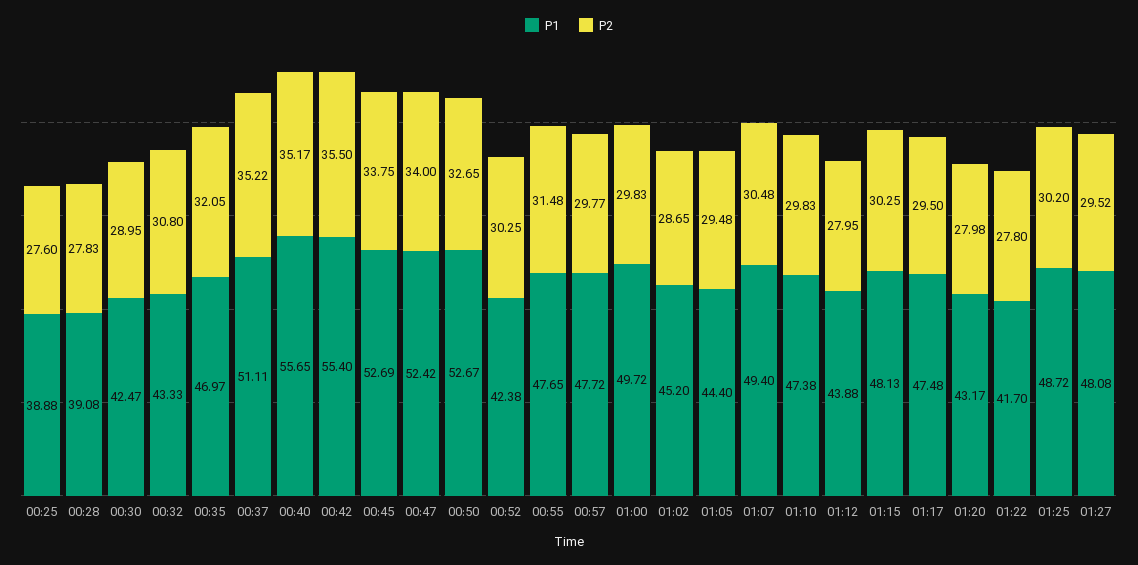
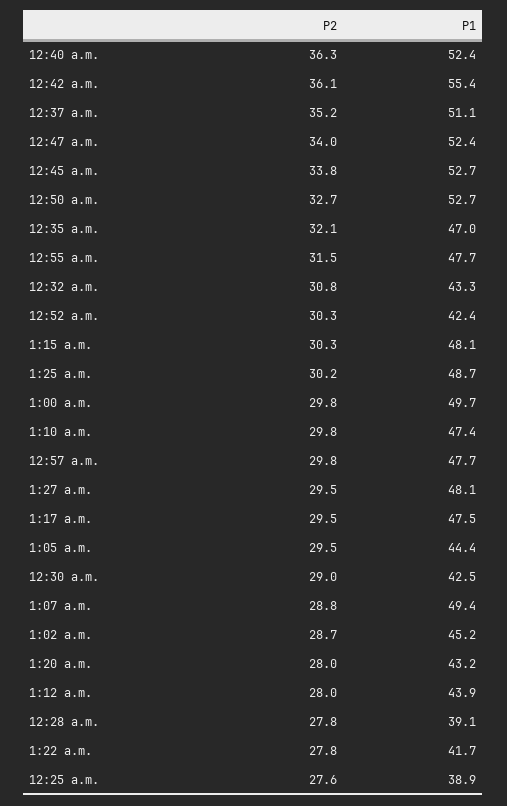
  {
    "P1": {
      "00:25": 38.88,
      "00:28": 39.08,
      "00:30": 42.47,
      "00:32": 43.33,
      "00:35": 46.97,
      "00:37": 51.11,
-     "00:40": 55.65,
+     "00:40": 52.4,
      "00:42": 55.4,
      "00:45": 52.69,
      "00:47": 52.42,
      "00:50": 52.67,
      "00:52": 42.38,
      "00:55": 47.65,
      "00:57": 47.72,
      "01:00": 49.72,
      "01:02": 45.2,
      "01:05": 44.4,
      "01:07": 49.4,
      "01:10": 47.38,
      "01:12": 43.88,
      "01:15": 48.13,
      "01:17": 47.48,
      "01:20": 43.17,
      "01:22": 41.7,
      "01:25": 48.72,
      "01:27": 48.08
    },
    "P2": {
      "00:25": 27.6,
      "00:28": 27.83,
      "00:30": 28.95,
      "00:32": 30.8,
      "00:35": 32.05,
      "00:37": 35.22,
-     "00:40": 35.17,
+     "00:40": 36.3,
-     "00:42": 35.5,
+     "00:42": 36.1,
      "00:45": 33.75,
      "00:47": 34,
      "00:50": 32.65,
      "00:52": 30.25,
      "00:55": 31.48,
      "00:57": 29.77,
      "01:00": 29.83,
      "01:02": 28.65,
      "01:05": 29.48,
-     "01:07": 30.48,
+     "01:07": 28.8,
      "01:10": 29.83,
      "01:12": 27.95,
      "01:15": 30.25,
      "01:17": 29.5,
      "01:20": 27.98,
      "01:22": 27.8,
      "01:25": 30.2,
      "01:27": 29.52
    }
  }

